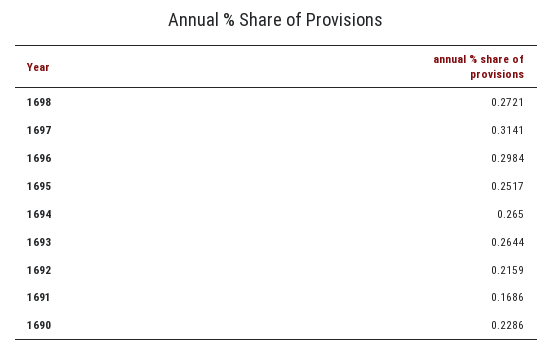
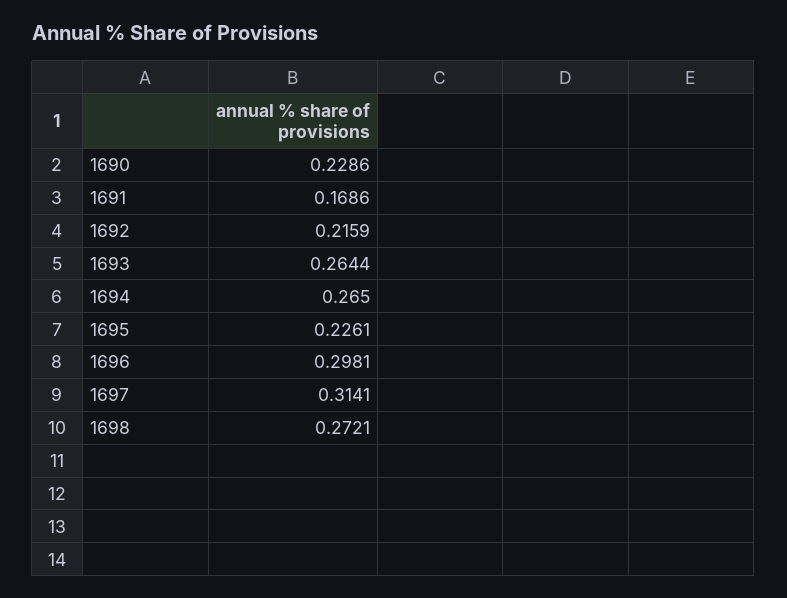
  {
    "1698": 0.2721,
    "1697": 0.3141,
-   "1696": 0.2984,
+   "1696": 0.2981,
-   "1695": 0.2517,
+   "1695": 0.2261,
    "1694": 0.265,
    "1693": 0.2644,
    "1692": 0.2159,
    "1691": 0.1686,
    "1690": 0.2286
  }

